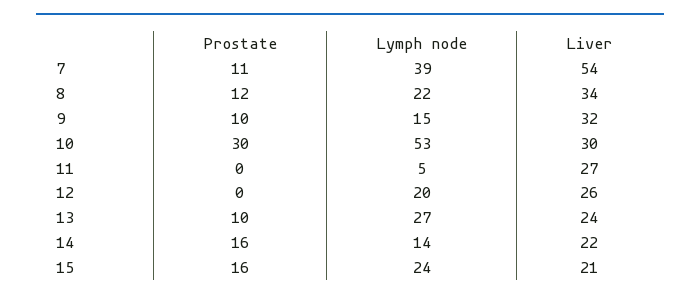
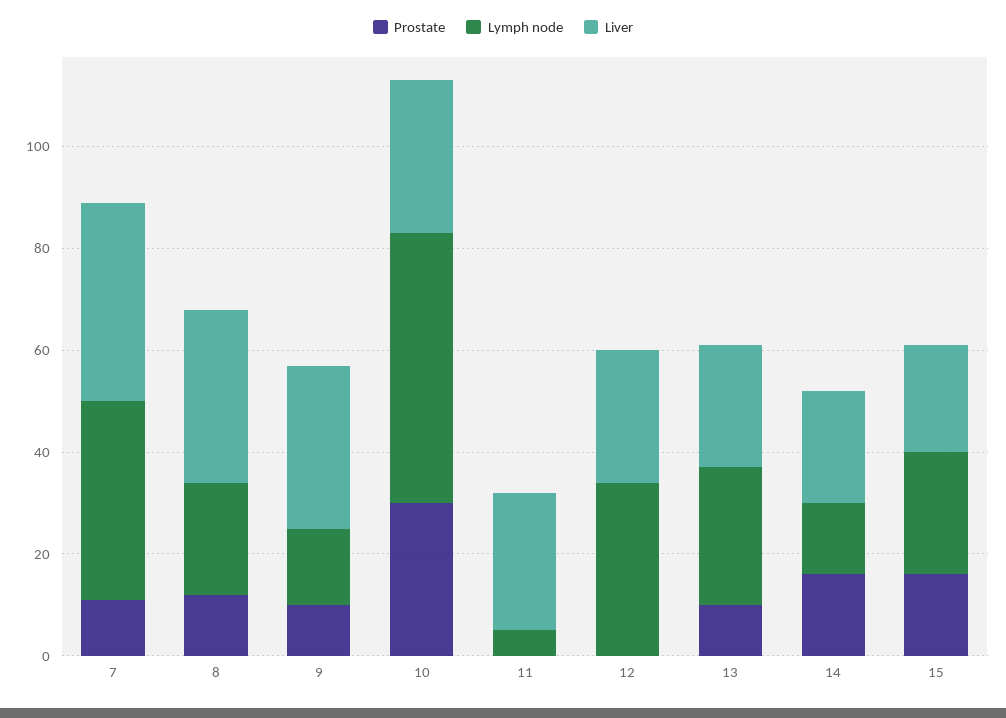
  {
    "Prostate": {
      "7": 11,
      "8": 12,
      "9": 10,
      "10": 30,
      "11": 0,
      "12": 0,
      "13": 10,
      "14": 16,
      "15": 16
    },
    "Lymph node": {
      "7": 39,
      "8": 22,
      "9": 15,
      "10": 53,
      "11": 5,
-     "12": 20,
+     "12": 35,
      "13": 27,
      "14": 14,
      "15": 24
    },
    "Liver": {
-     "7": 54,
+     "7": 40,
      "8": 34,
      "9": 32,
      "10": 30,
      "11": 27,
      "12": 26,
      "13": 24,
      "14": 22,
      "15": 21
    }
  }

